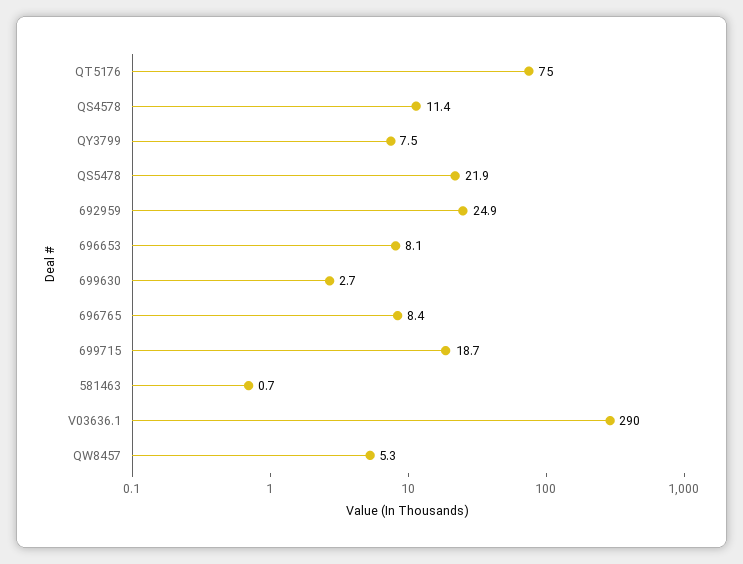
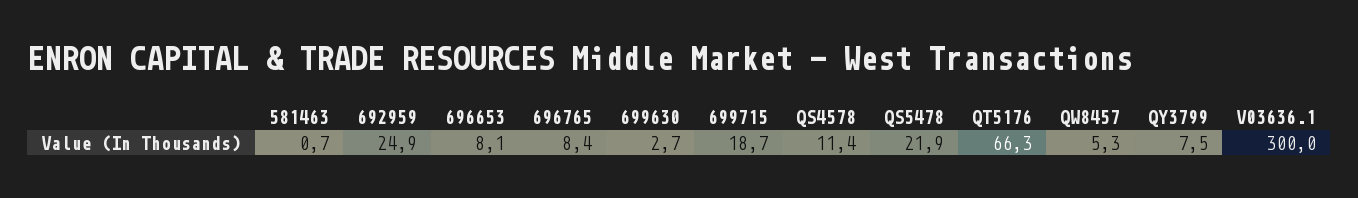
  {
-   "QT5176": 75,
+   "QT5176": 66.3,
    "QS4578": 11.4,
    "QY3799": 7.5,
    "QS5478": 21.9,
    "692959": 24.9,
    "696653": 8.1,
    "699630": 2.7,
    "696765": 8.4,
    "699715": 18.7,
    "581463": 0.7,
-   "V03636.1": 290,
+   "V03636.1": 300,
    "QW8457": 5.3
  }

